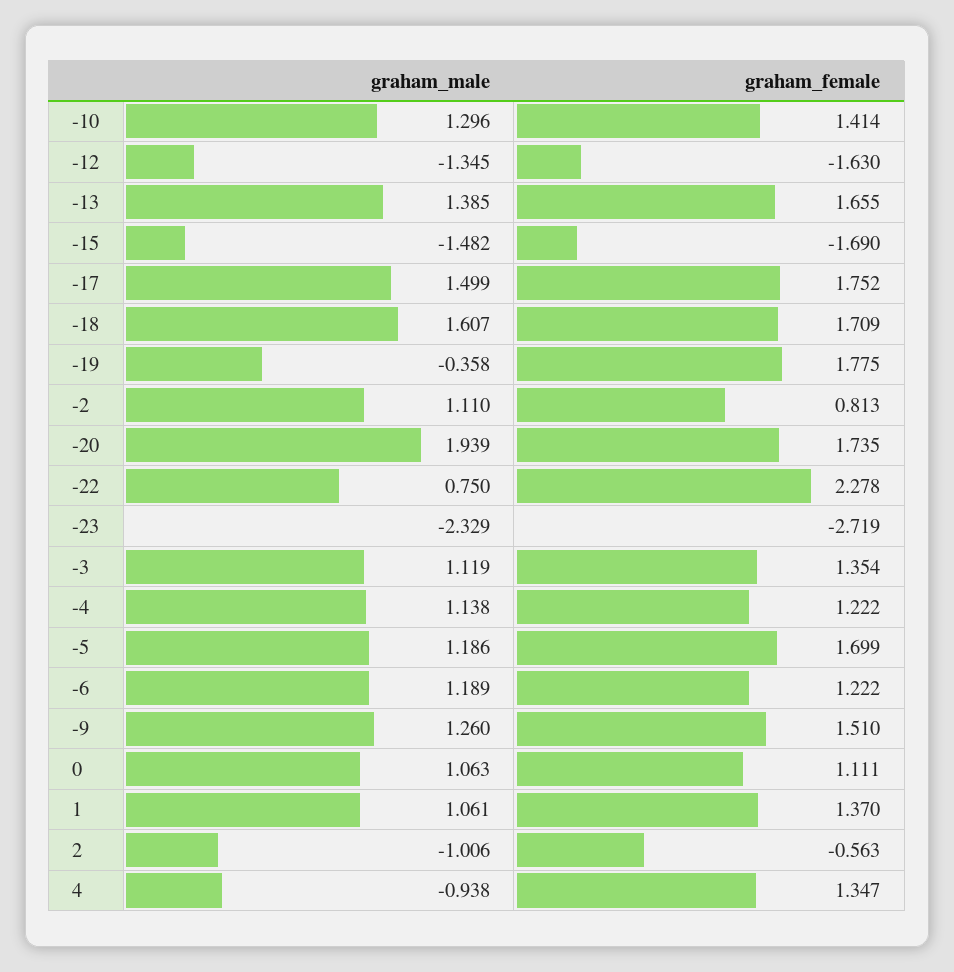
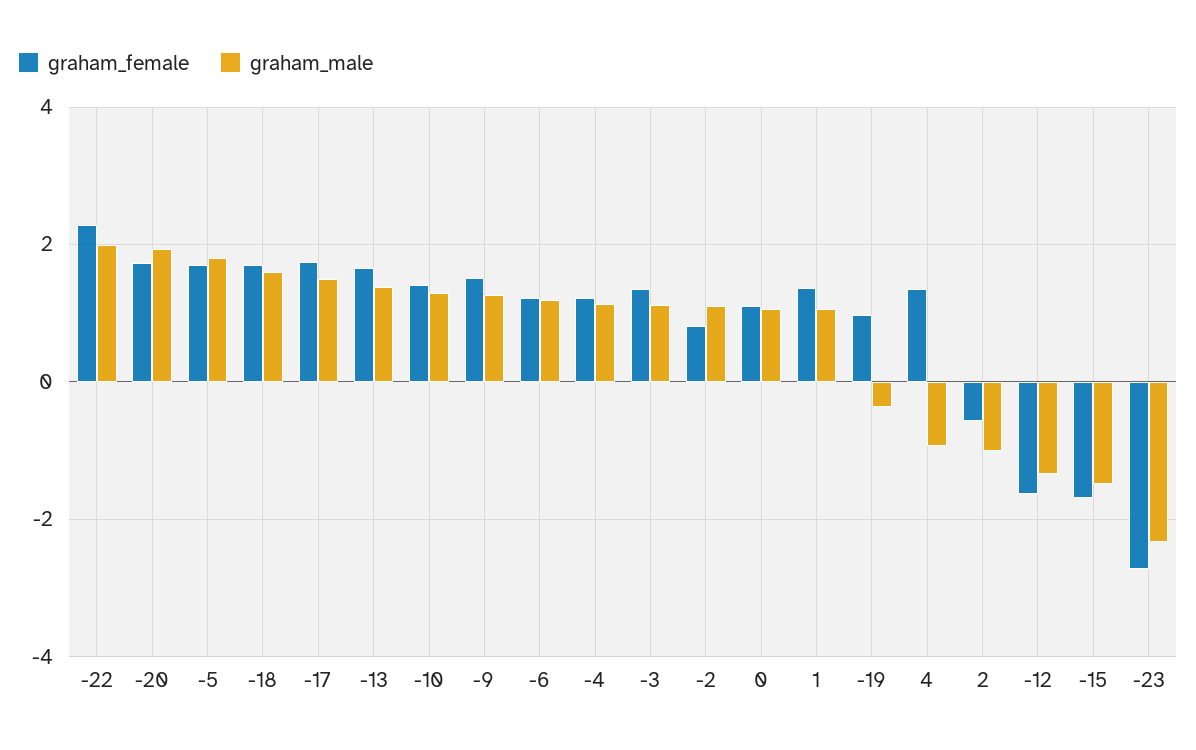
  {
    "graham_male": {
      "-10": 1.296,
      "-12": -1.345,
      "-13": 1.385,
      "-15": -1.482,
      "-17": 1.499,
      "-18": 1.607,
      "-19": -0.358,
      "-2": 1.11,
      "-20": 1.939,
-     "-22": 0.75,
+     "-22": 2,
      "-23": -2.329,
      "-3": 1.119,
      "-4": 1.138,
-     "-5": 1.186,
+     "-5": 1.8,
      "-6": 1.189,
      "-9": 1.26,
      "0": 1.063,
      "1": 1.061,
      "2": -1.006,
      "4": -0.938
    },
    "graham_female": {
      "-10": 1.414,
      "-12": -1.63,
      "-13": 1.655,
      "-15": -1.69,
      "-17": 1.752,
      "-18": 1.709,
-     "-19": 1.775,
+     "-19": 1,
      "-2": 0.813,
      "-20": 1.735,
      "-22": 2.278,
      "-23": -2.719,
      "-3": 1.354,
      "-4": 1.222,
      "-5": 1.699,
      "-6": 1.222,
      "-9": 1.51,
      "0": 1.111,
      "1": 1.37,
      "2": -0.563,
      "4": 1.347
    }
  }

